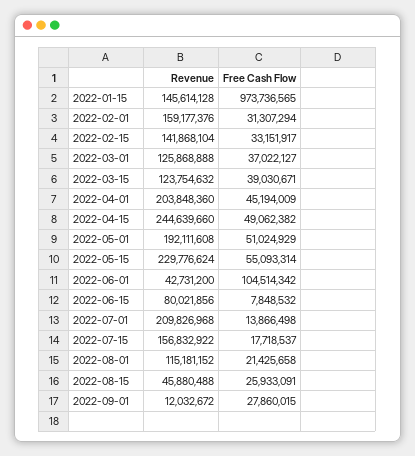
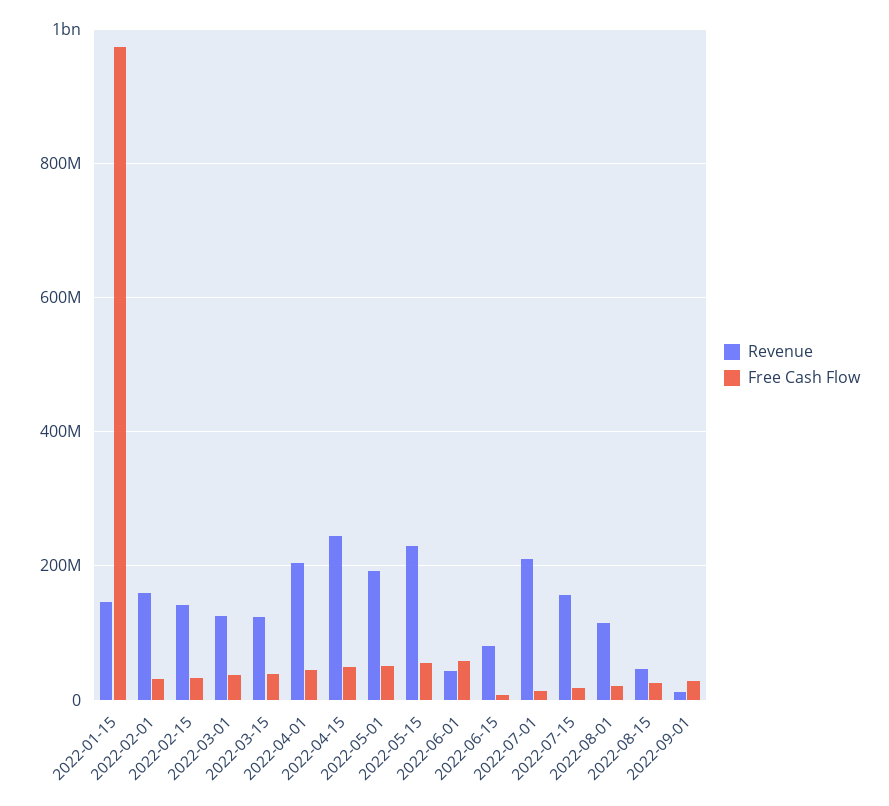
  {
    "Revenue": {
      "2022-01-15": 145614128,
      "2022-02-01": 159177376,
      "2022-02-15": 141868104,
      "2022-03-01": 125868888,
      "2022-03-15": 123754632,
      "2022-04-01": 203848360,
      "2022-04-15": 244639660,
      "2022-05-01": 192111608,
      "2022-05-15": 229776624,
      "2022-06-01": 42731200,
      "2022-06-15": 80021856,
      "2022-07-01": 209826968,
      "2022-07-15": 156832922,
      "2022-08-01": 115181152,
      "2022-08-15": 45880488,
      "2022-09-01": 12032672
    },
    "Free Cash Flow": {
      "2022-01-15": 973736565,
      "2022-02-01": 31307294,
      "2022-02-15": 33151917,
      "2022-03-01": 37022127,
      "2022-03-15": 39030671,
      "2022-04-01": 45194009,
      "2022-04-15": 49062382,
      "2022-05-01": 51024929,
      "2022-05-15": 55093314,
-     "2022-06-01": 104514342,
+     "2022-06-01": 60000000,
      "2022-06-15": 7848532,
      "2022-07-01": 13866498,
      "2022-07-15": 17718537,
      "2022-08-01": 21425658,
      "2022-08-15": 25933091,
      "2022-09-01": 27860015
    }
  }

